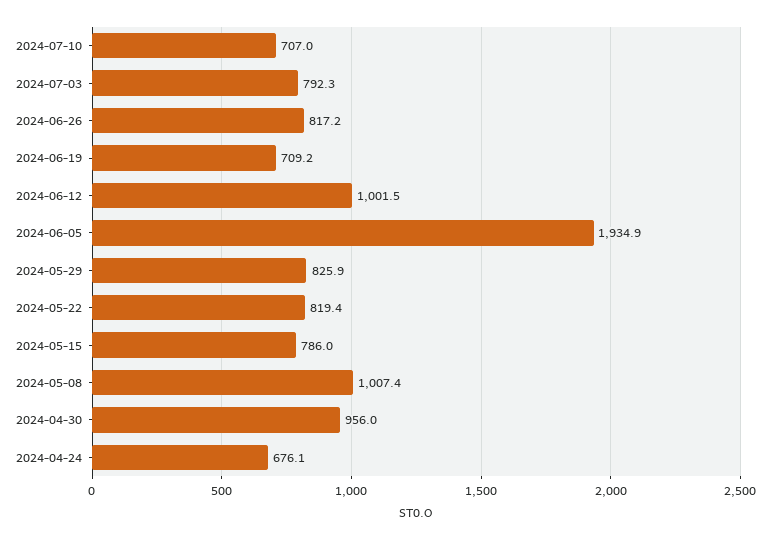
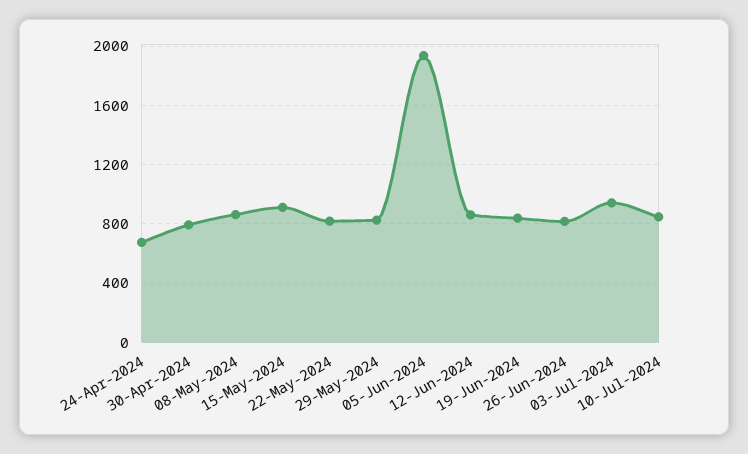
  {
-   "2024-07-10": 707,
+   "2024-07-10": 850,
-   "2024-07-03": 792.3,
+   "2024-07-03": 950,
    "2024-06-26": 817.2,
-   "2024-06-19": 709.2,
+   "2024-06-19": 850,
-   "2024-06-12": 1001.5,
+   "2024-06-12": 850,
    "2024-06-05": 1934.9,
    "2024-05-29": 825.9,
    "2024-05-22": 819.4,
-   "2024-05-15": 786,
+   "2024-05-15": 900,
-   "2024-05-08": 1007.4,
+   "2024-05-08": 850,
-   "2024-04-30": 956,
+   "2024-04-30": 800,
    "2024-04-24": 676.1
  }

